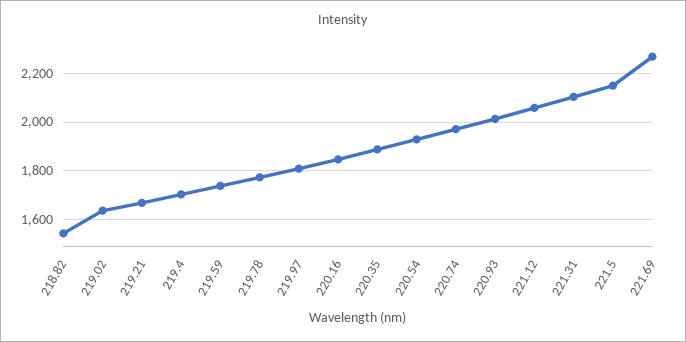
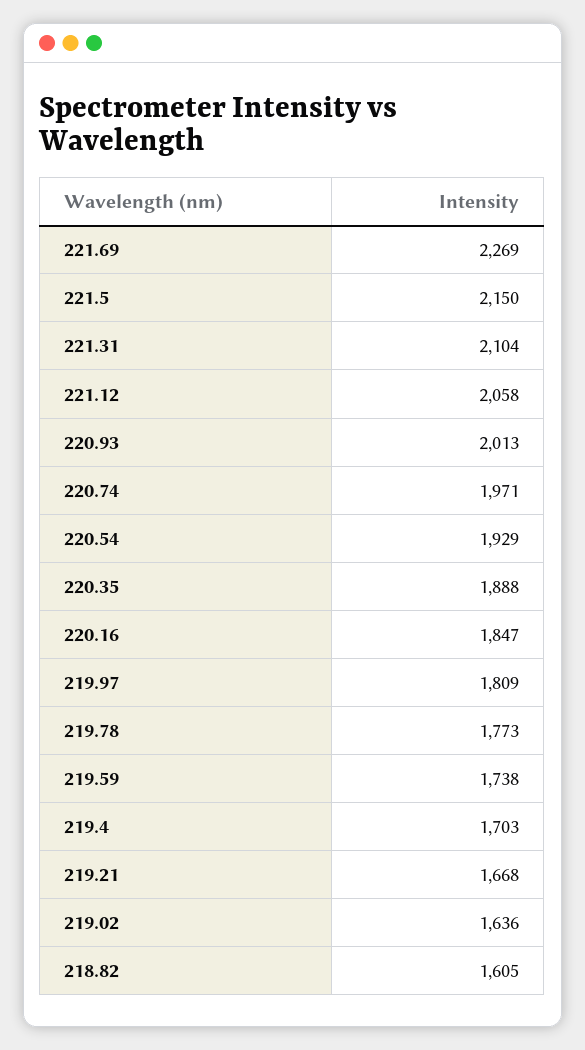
  {
-   "218.82": 1550,
+   "218.82": 1605,
    "219.02": 1636,
    "219.21": 1668,
    "219.4": 1703,
    "219.59": 1738,
    "219.78": 1773,
    "219.97": 1809,
    "220.16": 1847,
    "220.35": 1888,
    "220.54": 1929,
    "220.74": 1971,
    "220.93": 2013,
    "221.12": 2058,
    "221.31": 2104,
    "221.5": 2150,
    "221.69": 2269
  }

